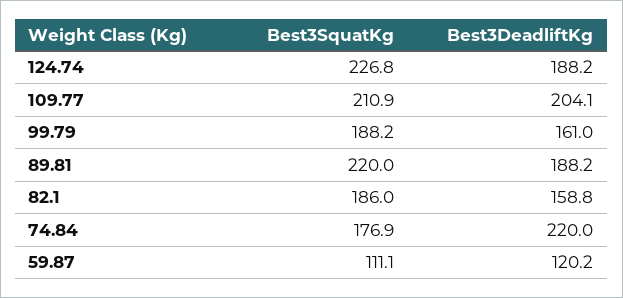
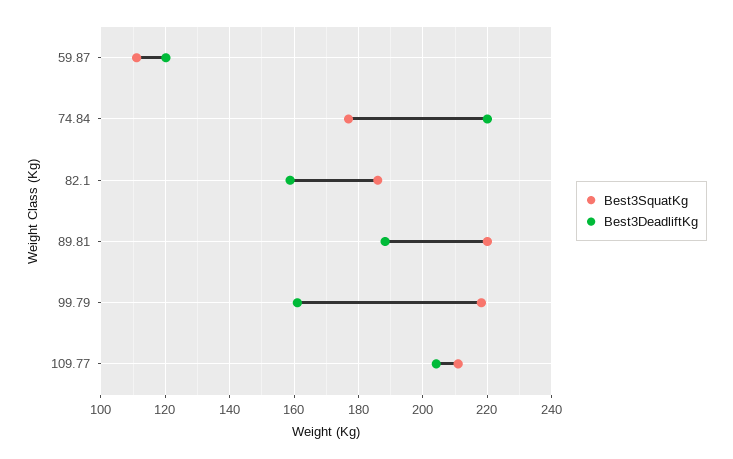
  {
    "Best3SquatKg": {
-     "124.74": 226.8,
      "109.77": 210.9,
-     "99.79": 188.2,
+     "99.79": 218,
      "89.81": 220,
      "82.1": 186,
      "74.84": 176.9,
      "59.87": 111.1
    },
    "Best3DeadliftKg": {
-     "124.74": 188.2,
      "109.77": 204.1,
      "99.79": 161,
      "89.81": 188.2,
      "82.1": 158.8,
      "74.84": 220,
      "59.87": 120.2
    }
  }

